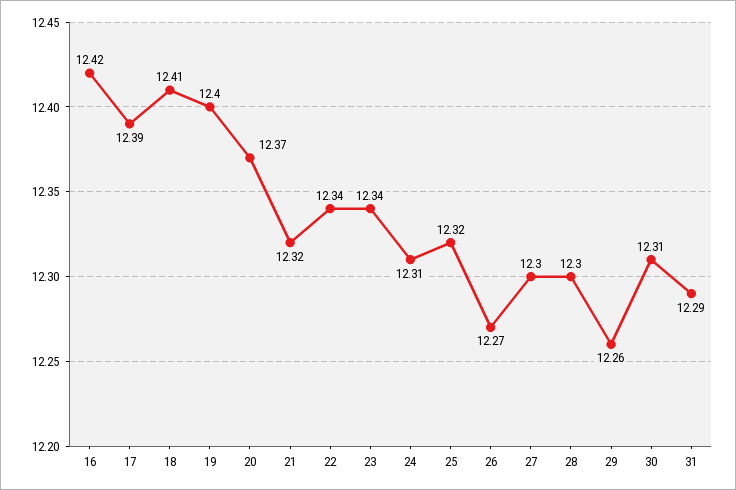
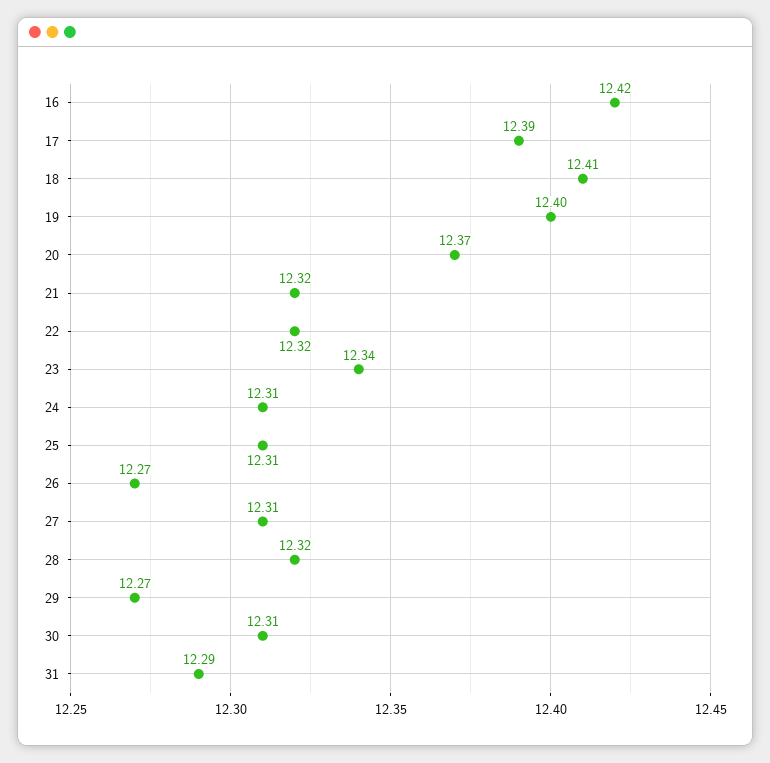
  {
    "16": 12.42,
    "17": 12.39,
    "18": 12.41,
    "19": 12.4,
    "20": 12.37,
    "21": 12.32,
-   "22": 12.34,
+   "22": 12.32,
    "23": 12.34,
    "24": 12.31,
-   "25": 12.32,
+   "25": 12.31,
    "26": 12.27,
-   "27": 12.3,
+   "27": 12.31,
-   "28": 12.3,
+   "28": 12.32,
-   "29": 12.26,
+   "29": 12.27,
    "30": 12.31,
    "31": 12.29
  }

